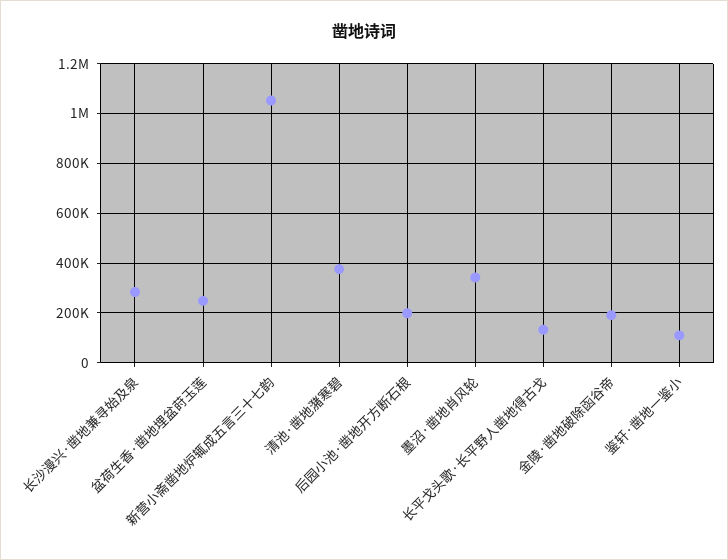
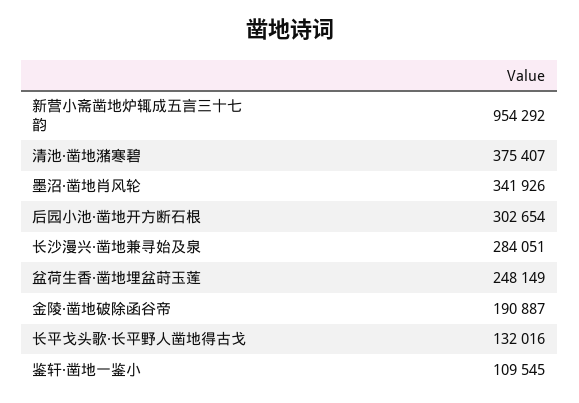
  {
    "长沙漫兴·凿地兼寻始及泉": 284051,
    "盆荷生香·凿地埋盆莳玉莲": 248149,
-   "新营小斋凿地炉辄成五言三十七韵": 1050000,
+   "新营小斋凿地炉辄成五言三十七韵": 954292,
    "清池·凿地潴寒碧": 375407,
-   "后园小池·凿地开方断石根": 200000,
+   "后园小池·凿地开方断石根": 302654,
    "墨沼·凿地肖风轮": 341926,
    "长平戈头歌·长平野人凿地得古戈": 132016,
    "金陵·凿地破除函谷帝": 190887,
    "鉴轩·凿地一鉴小": 109545
  }

